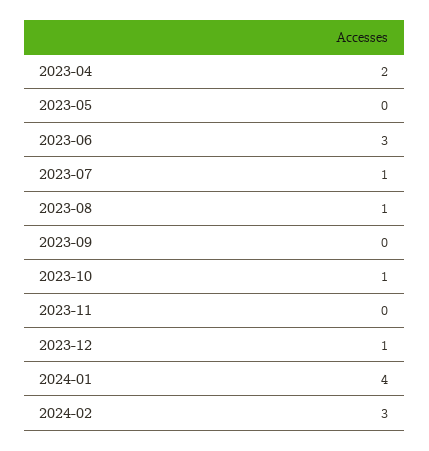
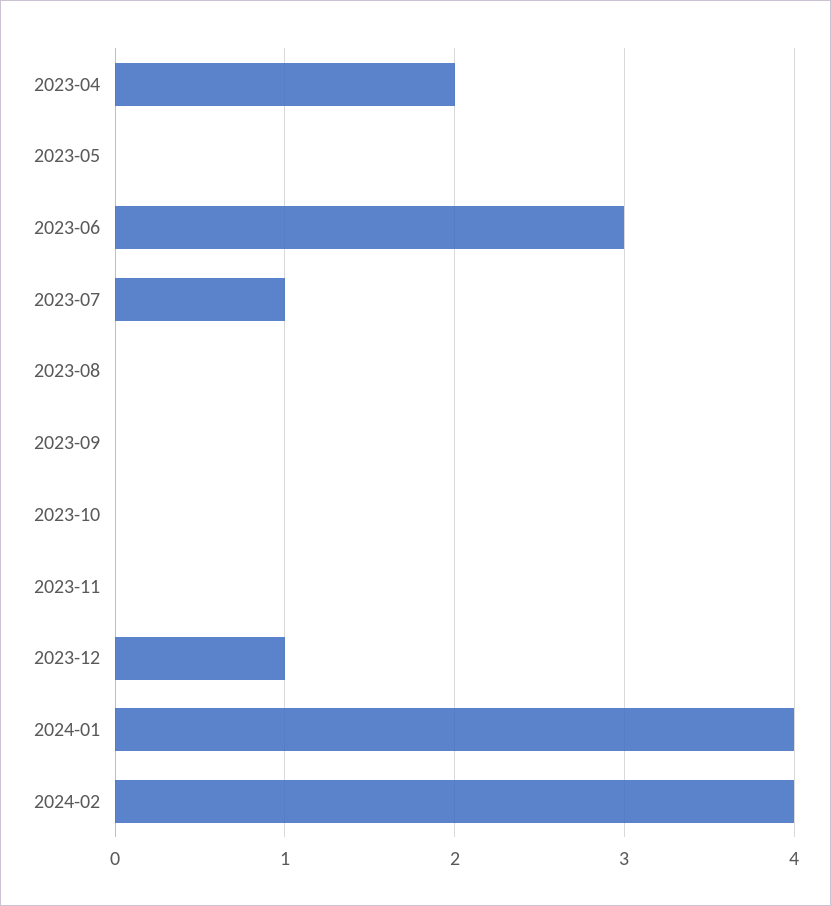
  {
    "2023-04": 2,
    "2023-05": 0,
    "2023-06": 3,
    "2023-07": 1,
-   "2023-08": 1,
+   "2023-08": 0,
    "2023-09": 0,
-   "2023-10": 1,
+   "2023-10": 0,
    "2023-11": 0,
    "2023-12": 1,
    "2024-01": 4,
-   "2024-02": 3
+   "2024-02": 4
  }

